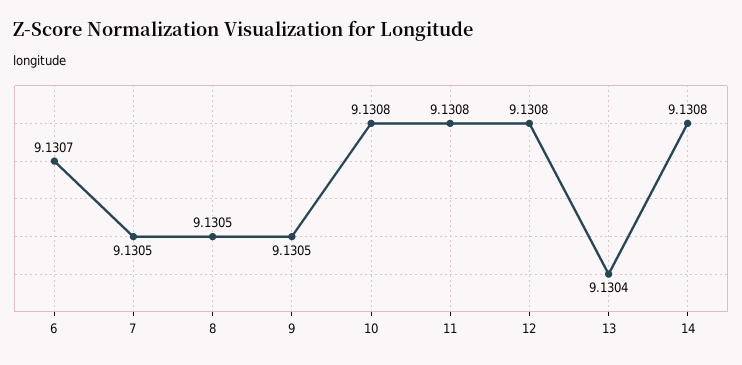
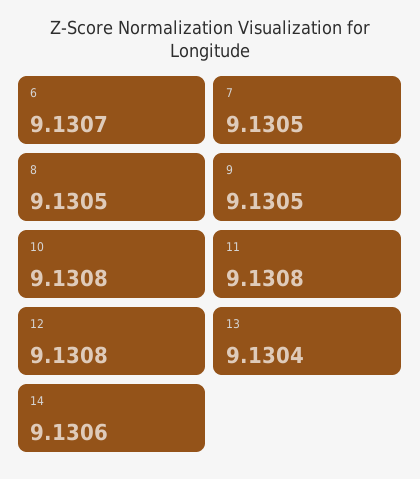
  {
    "6": 9.1307,
    "7": 9.1305,
    "8": 9.1305,
    "9": 9.1305,
    "10": 9.1308,
    "11": 9.1308,
    "12": 9.1308,
    "13": 9.1304,
-   "14": 9.1308
+   "14": 9.1306
  }

